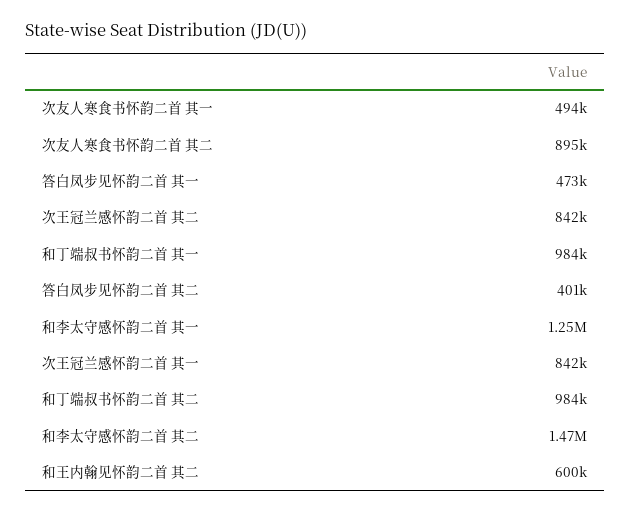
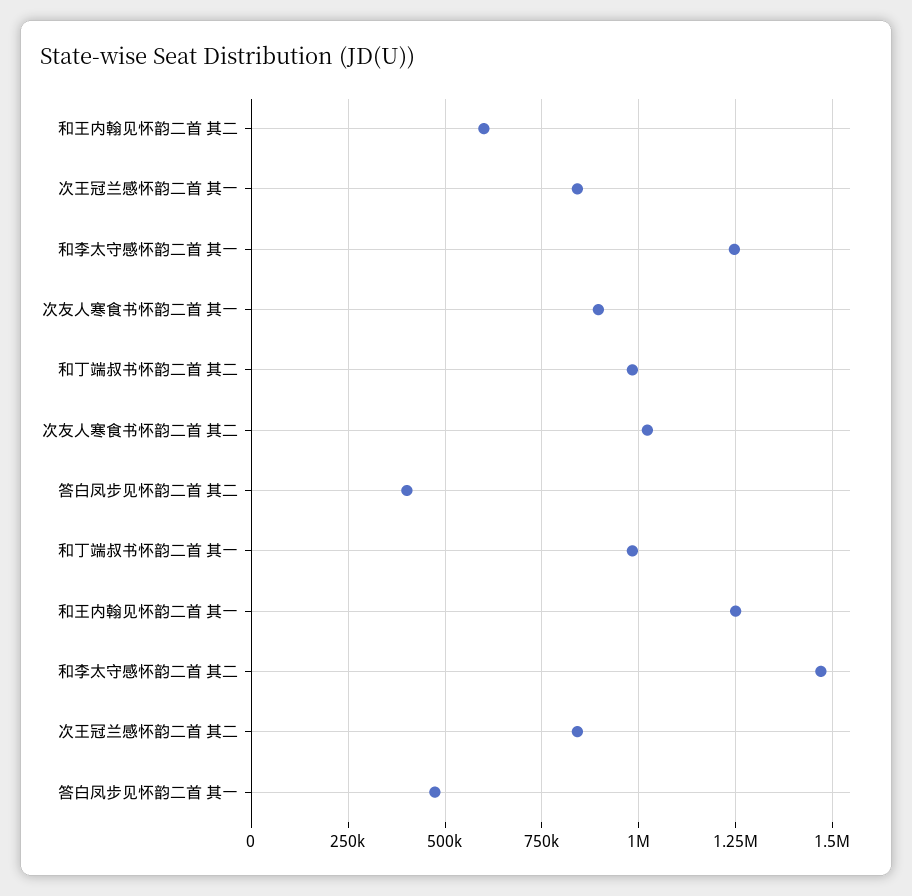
  {
-   "次友人寒食书怀韵二首 其一": 494000,
+   "次友人寒食书怀韵二首 其一": 900000,
-   "次友人寒食书怀韵二首 其二": 895000,
+   "次友人寒食书怀韵二首 其二": 1025000,
    "答白凤步见怀韵二首 其一": 473000,
    "次王冠兰感怀韵二首 其二": 842000,
    "和丁端叔书怀韵二首 其一": 984000,
    "答白凤步见怀韵二首 其二": 401000,
    "和李太守感怀韵二首 其一": 1250000,
    "次王冠兰感怀韵二首 其一": 842000,
    "和丁端叔书怀韵二首 其二": 984000,
    "和李太守感怀韵二首 其二": 1470000,
-   "和王内翰见怀韵二首 其二": 600000
+   "和王内翰见怀韵二首 其二": 600000,
+   "和王内翰见怀韵二首 其一": 1250000
  }

